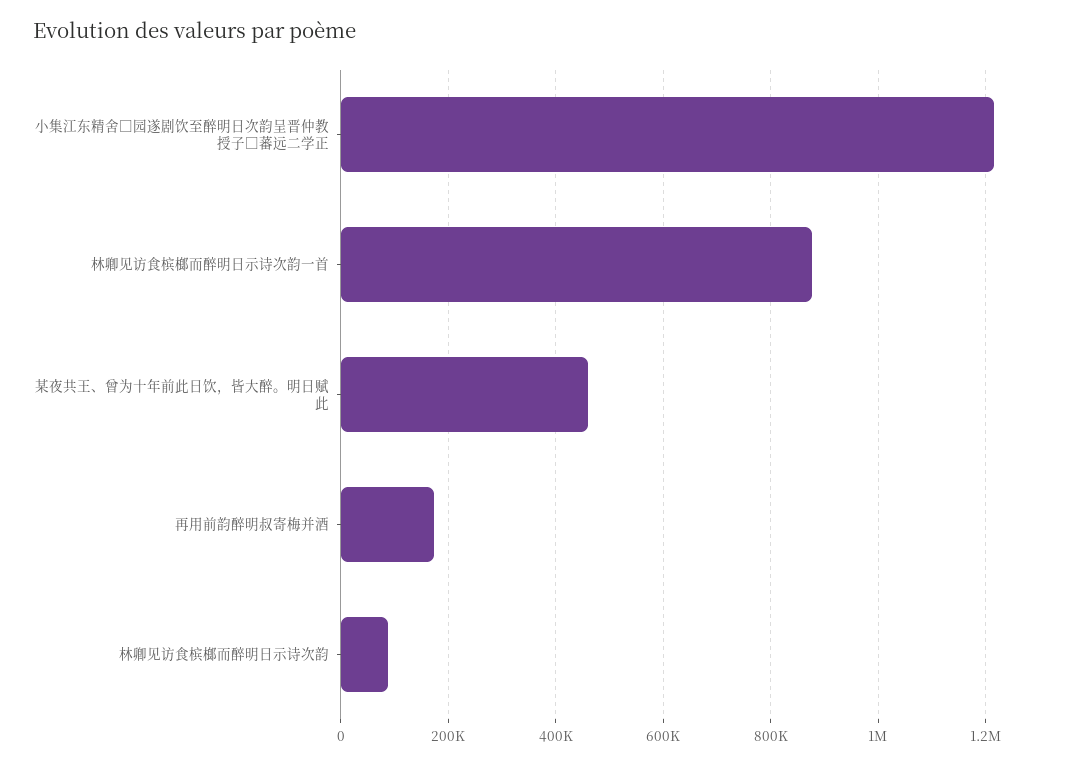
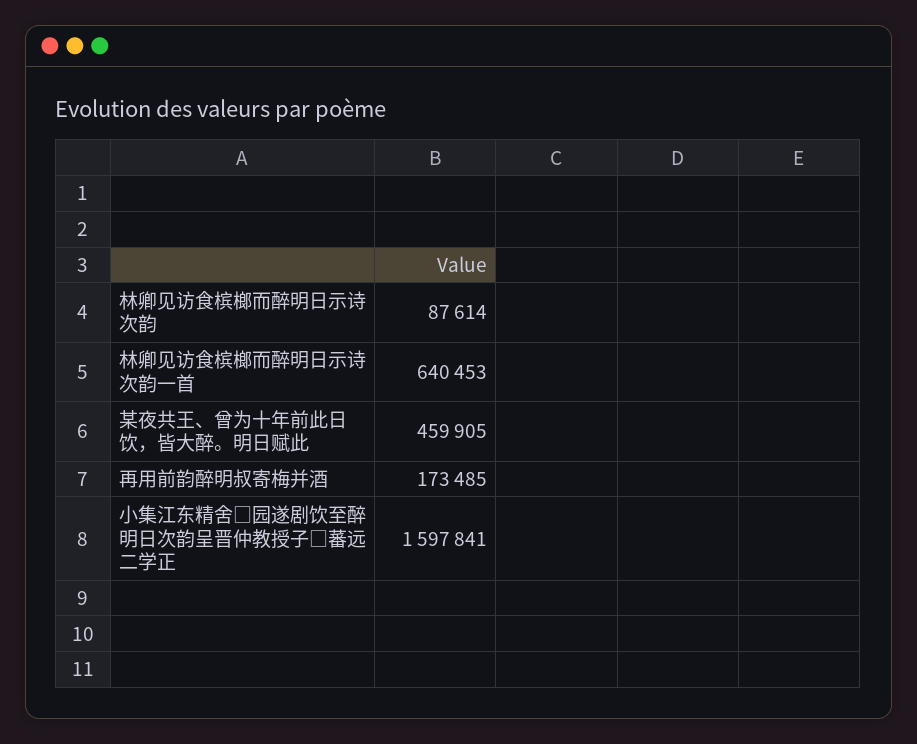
  {
-   "小集江东精舍□园遂剧饮至醉明日次韵呈晋仲教授子□蕃远二学正": 1220000,
+   "小集江东精舍□园遂剧饮至醉明日次韵呈晋仲教授子□蕃远二学正": 1597841,
-   "林卿见访食槟榔而醉明日示诗次韵一首": 880000,
+   "林卿见访食槟榔而醉明日示诗次韵一首": 640453,
    "某夜共王、曾为十年前此日饮，皆大醉。明日赋此": 459905,
    "再用前韵醉明叔寄梅并酒": 173485,
    "林卿见访食槟榔而醉明日示诗次韵": 87614
  }

